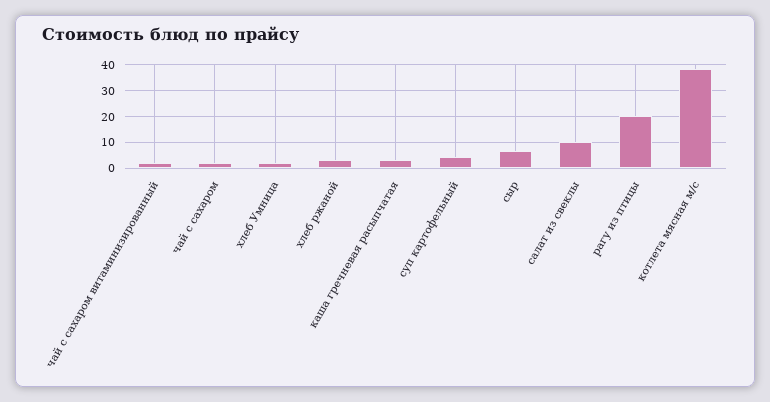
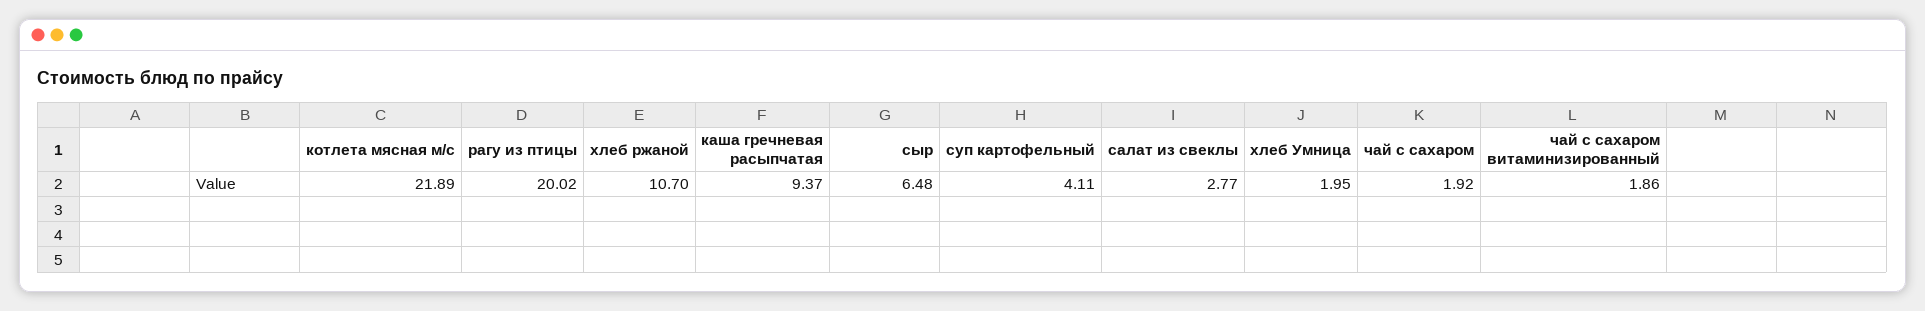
  {
    "чай с сахаром витаминизированный": 1.86,
    "чай с сахаром": 1.92,
    "хлеб Умница": 1.95,
-   "хлеб ржаной": 2.5,
+   "хлеб ржаной": 10.7,
-   "каша гречневая расыпчатая": 2.5,
+   "каша гречневая расыпчатая": 9.37,
    "суп картофельный": 4.11,
    "сыр": 6.48,
-   "салат из свеклы": 10,
+   "салат из свеклы": 2.77,
    "рагу из птицы": 20.02,
-   "котлета мясная м/с": 37.5
+   "котлета мясная м/с": 21.89
  }

